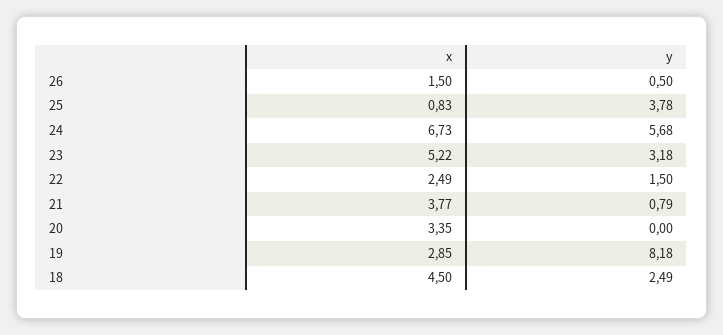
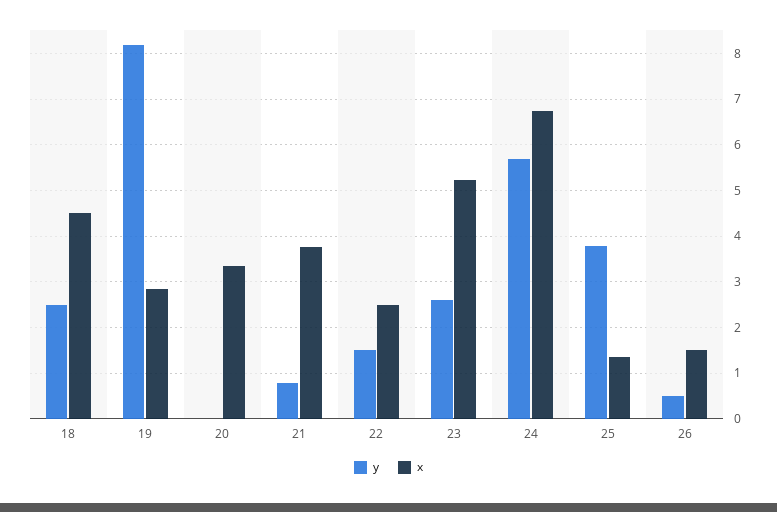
  {
    "x": {
      "26": 1.5,
-     "25": 0.83,
+     "25": 1.4,
      "24": 6.73,
      "23": 5.22,
      "22": 2.49,
      "21": 3.77,
      "20": 3.35,
      "19": 2.85,
      "18": 4.5
    },
    "y": {
      "26": 0.5,
      "25": 3.78,
      "24": 5.68,
-     "23": 3.18,
+     "23": 2.6,
      "22": 1.5,
      "21": 0.79,
      "20": 0,
      "19": 8.18,
      "18": 2.49
    }
  }

